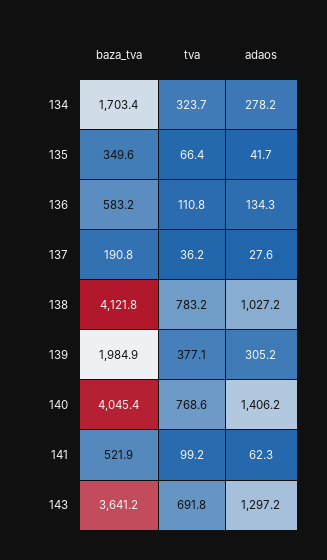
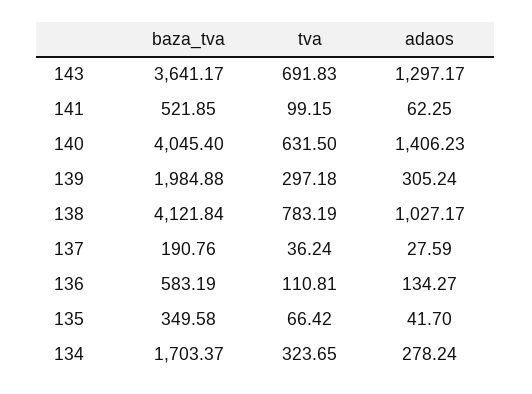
  {
    "baza_tva": {
      "134": 1703.37,
      "135": 349.58,
      "136": 583.19,
      "137": 190.76,
      "138": 4121.84,
      "139": 1984.88,
      "140": 4045.4,
      "141": 521.85,
      "143": 3641.17
    },
    "tva": {
      "134": 323.65,
      "135": 66.42,
      "136": 110.81,
      "137": 36.24,
      "138": 783.19,
-     "139": 377.1,
+     "139": 297.18,
-     "140": 768.6,
+     "140": 631.5,
      "141": 99.15,
      "143": 691.83
    },
    "adaos": {
      "134": 278.24,
      "135": 41.7,
      "136": 134.27,
      "137": 27.59,
      "138": 1027.17,
      "139": 305.24,
      "140": 1406.23,
      "141": 62.25,
      "143": 1297.17
    }
  }

